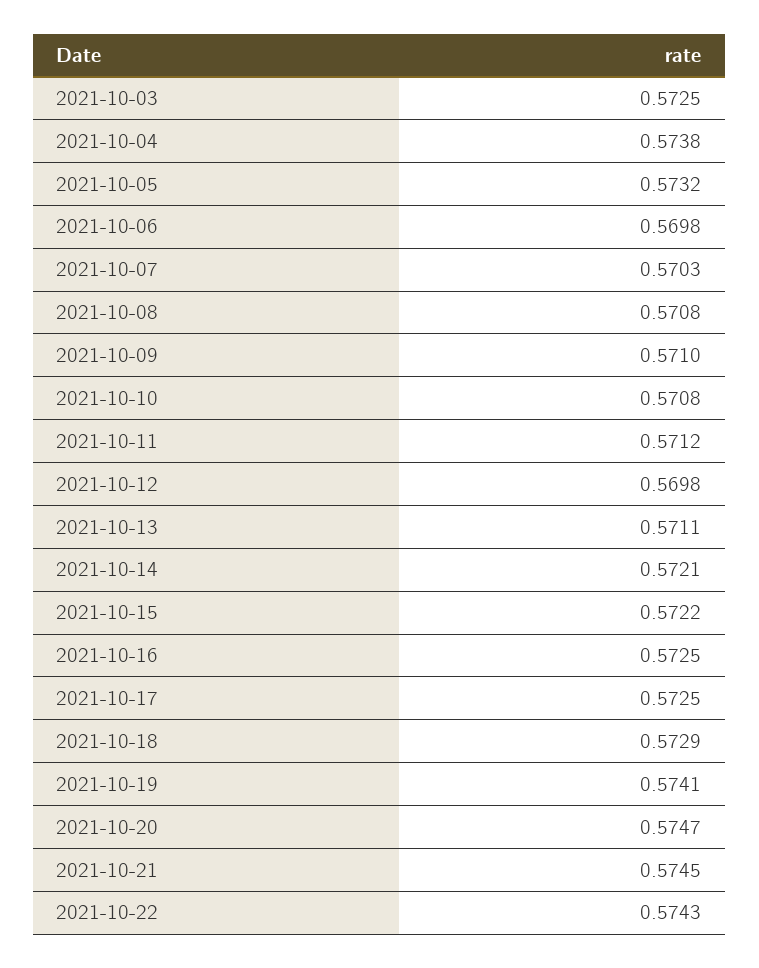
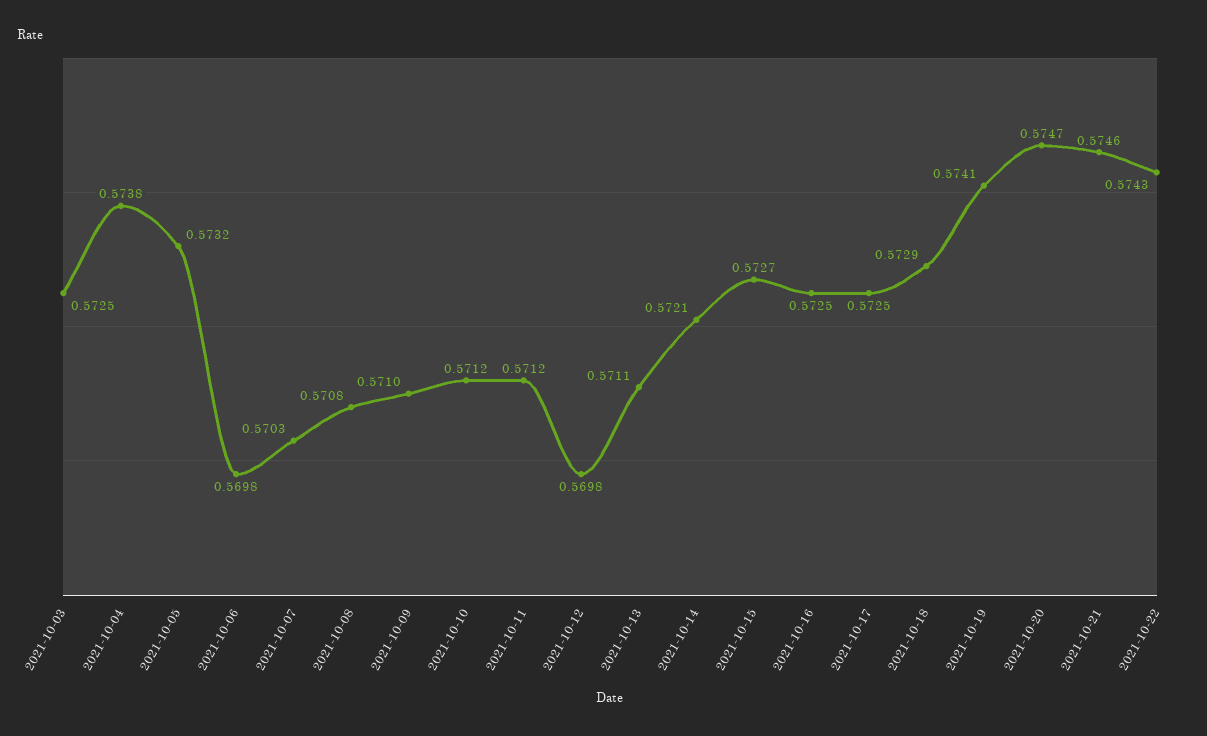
  {
    "2021-10-03": 0.5725,
    "2021-10-04": 0.5738,
    "2021-10-05": 0.5732,
    "2021-10-06": 0.5698,
    "2021-10-07": 0.5703,
    "2021-10-08": 0.5708,
    "2021-10-09": 0.571,
-   "2021-10-10": 0.5708,
+   "2021-10-10": 0.5712,
    "2021-10-11": 0.5712,
    "2021-10-12": 0.5698,
    "2021-10-13": 0.5711,
    "2021-10-14": 0.5721,
-   "2021-10-15": 0.5722,
+   "2021-10-15": 0.5727,
    "2021-10-16": 0.5725,
    "2021-10-17": 0.5725,
    "2021-10-18": 0.5729,
    "2021-10-19": 0.5741,
    "2021-10-20": 0.5747,
-   "2021-10-21": 0.5745,
+   "2021-10-21": 0.5746,
    "2021-10-22": 0.5743
  }

